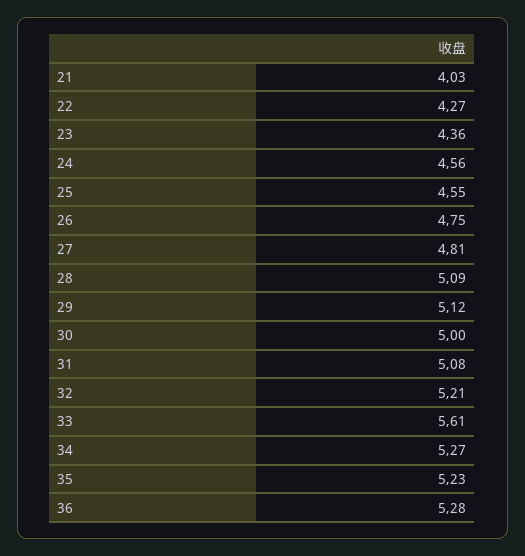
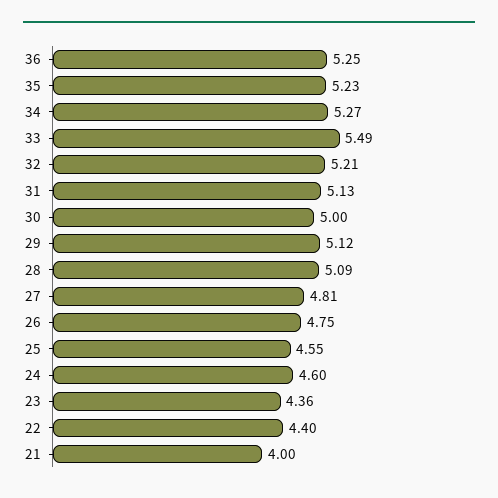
  {
-   "21": 4.03,
+   "21": 4,
-   "22": 4.27,
+   "22": 4.4,
    "23": 4.36,
-   "24": 4.56,
+   "24": 4.6,
    "25": 4.55,
    "26": 4.75,
    "27": 4.81,
    "28": 5.09,
    "29": 5.12,
    "30": 5,
-   "31": 5.08,
+   "31": 5.13,
    "32": 5.21,
-   "33": 5.61,
+   "33": 5.49,
    "34": 5.27,
    "35": 5.23,
-   "36": 5.28
+   "36": 5.25
  }

